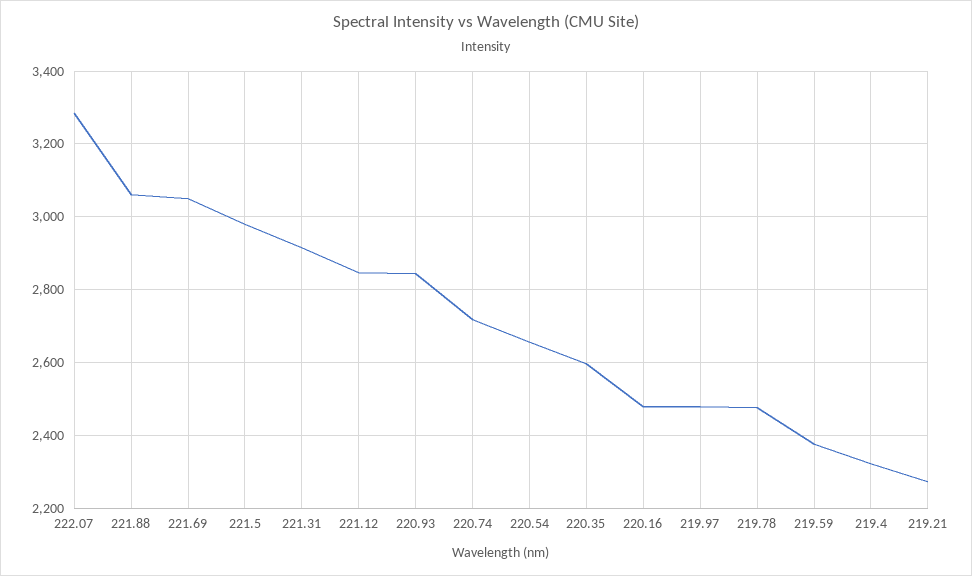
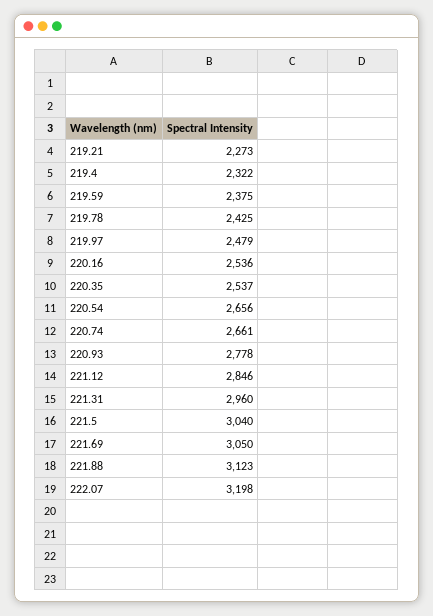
  {
-   "222.07": 3280,
+   "222.07": 3198,
-   "221.88": 3060,
+   "221.88": 3123,
    "221.69": 3050,
-   "221.5": 2980,
+   "221.5": 3040,
-   "221.31": 2920,
+   "221.31": 2960,
    "221.12": 2846,
-   "220.93": 2840,
+   "220.93": 2778,
-   "220.74": 2720,
+   "220.74": 2661,
    "220.54": 2656,
-   "220.35": 2600,
+   "220.35": 2537,
-   "220.16": 2480,
+   "220.16": 2536,
    "219.97": 2479,
-   "219.78": 2480,
+   "219.78": 2425,
    "219.59": 2375,
    "219.4": 2322,
    "219.21": 2273
  }

